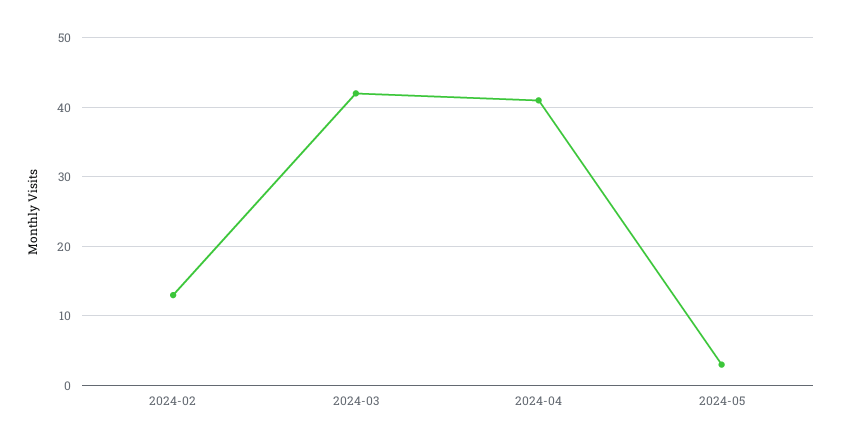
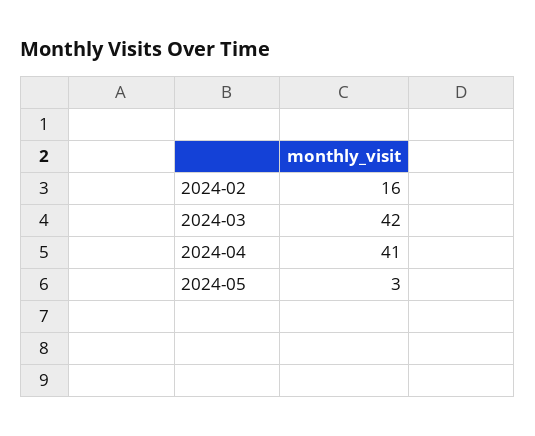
  {
-   "2024-02": 13,
+   "2024-02": 16,
    "2024-03": 42,
    "2024-04": 41,
    "2024-05": 3
  }

